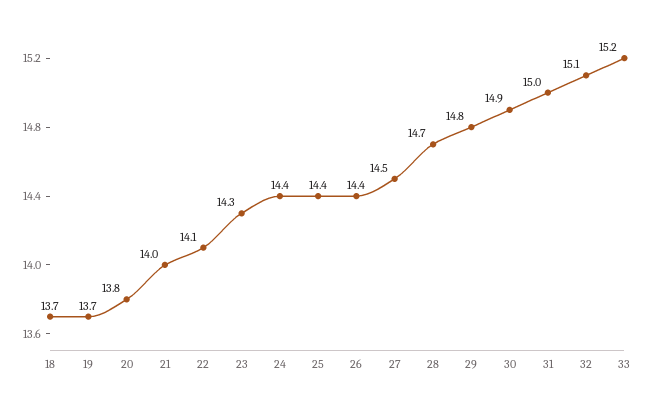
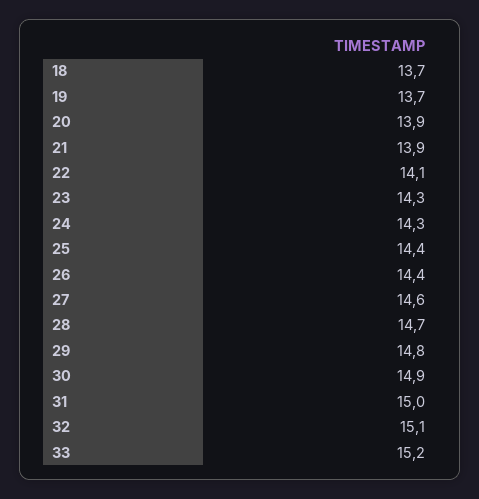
  {
    "18": 13.7,
    "19": 13.7,
-   "20": 13.8,
+   "20": 13.9,
-   "21": 14,
+   "21": 13.9,
    "22": 14.1,
    "23": 14.3,
-   "24": 14.4,
+   "24": 14.3,
    "25": 14.4,
    "26": 14.4,
-   "27": 14.5,
+   "27": 14.6,
    "28": 14.7,
    "29": 14.8,
    "30": 14.9,
    "31": 15,
    "32": 15.1,
    "33": 15.2
  }

